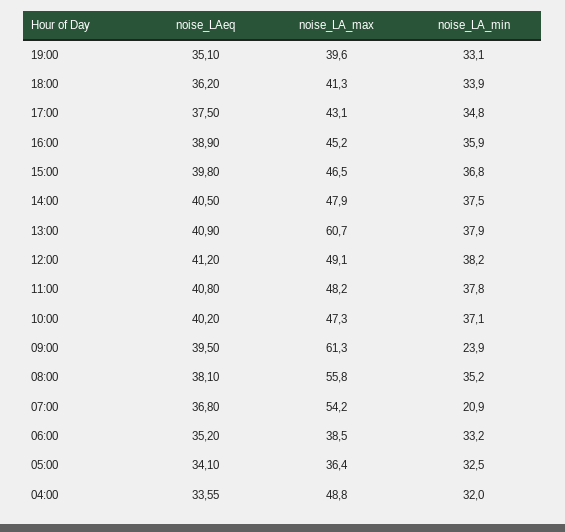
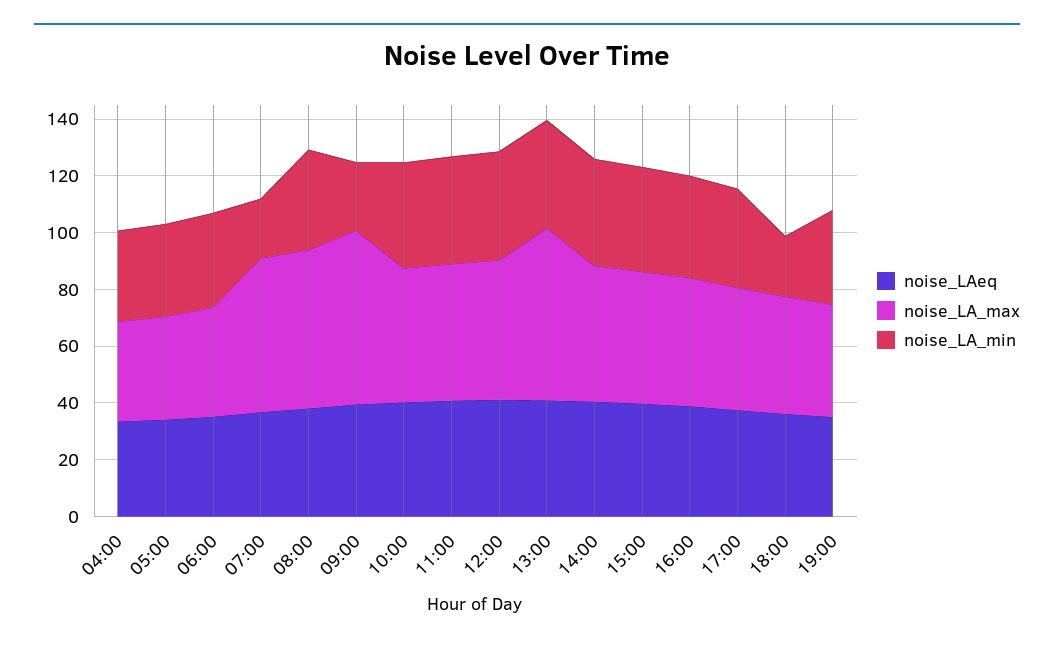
  {
    "noise_LAeq": {
      "19:00": 35.1,
      "18:00": 36.2,
      "17:00": 37.5,
      "16:00": 38.9,
      "15:00": 39.8,
      "14:00": 40.5,
      "13:00": 40.9,
      "12:00": 41.2,
      "11:00": 40.8,
      "10:00": 40.2,
      "09:00": 39.5,
      "08:00": 38.1,
      "07:00": 36.8,
      "06:00": 35.2,
      "05:00": 34.1,
      "04:00": 33.55
    },
    "noise_LA_max": {
      "19:00": 39.6,
      "18:00": 41.3,
      "17:00": 43.1,
      "16:00": 45.2,
      "15:00": 46.5,
      "14:00": 47.9,
      "13:00": 60.7,
      "12:00": 49.1,
      "11:00": 48.2,
      "10:00": 47.3,
      "09:00": 61.3,
      "08:00": 55.8,
      "07:00": 54.2,
      "06:00": 38.5,
      "05:00": 36.4,
-     "04:00": 48.8
+     "04:00": 35
    },
    "noise_LA_min": {
      "19:00": 33.1,
-     "18:00": 33.9,
+     "18:00": 20,
      "17:00": 34.8,
      "16:00": 35.9,
      "15:00": 36.8,
      "14:00": 37.5,
      "13:00": 37.9,
      "12:00": 38.2,
      "11:00": 37.8,
      "10:00": 37.1,
      "09:00": 23.9,
      "08:00": 35.2,
      "07:00": 20.9,
      "06:00": 33.2,
      "05:00": 32.5,
      "04:00": 32
    }
  }

